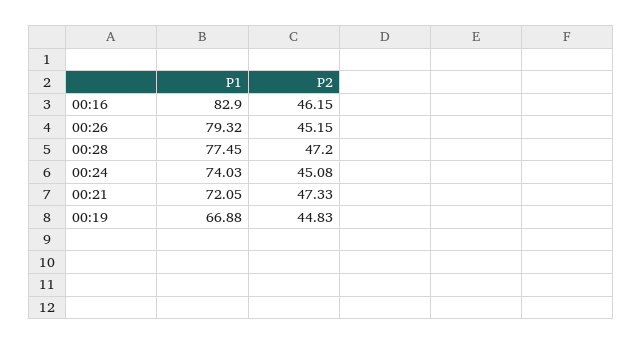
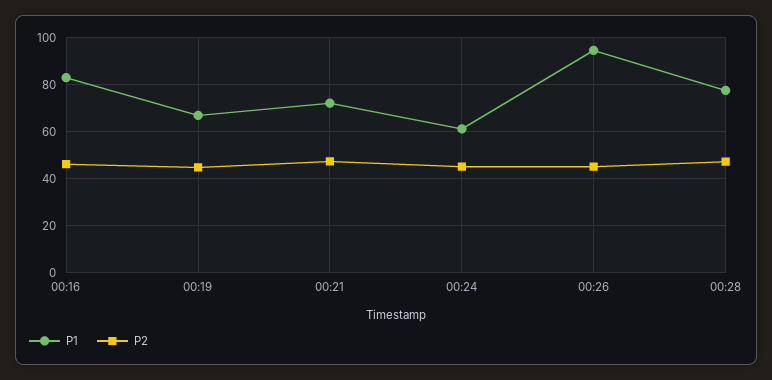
  {
    "P1": {
      "00:16": 82.9,
-     "00:26": 79.32,
+     "00:26": 95,
      "00:28": 77.45,
-     "00:24": 74.03,
+     "00:24": 60,
      "00:21": 72.05,
      "00:19": 66.88
    },
    "P2": {
      "00:16": 46.15,
      "00:26": 45.15,
      "00:28": 47.2,
      "00:24": 45.08,
      "00:21": 47.33,
      "00:19": 44.83
    }
  }

